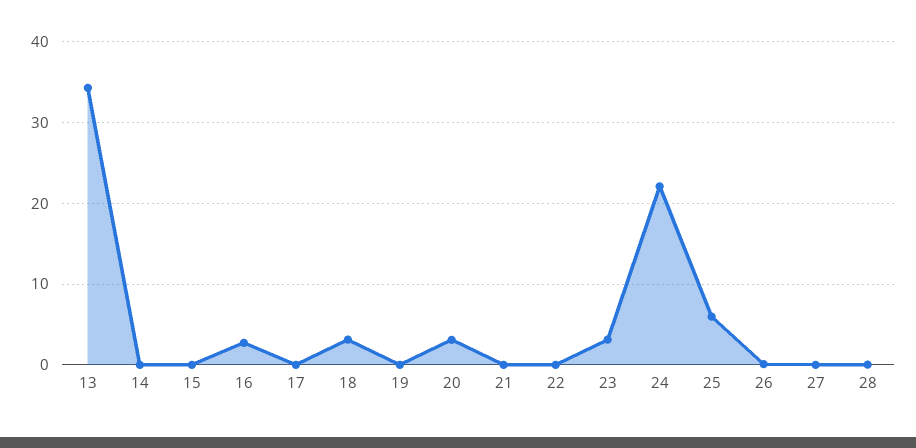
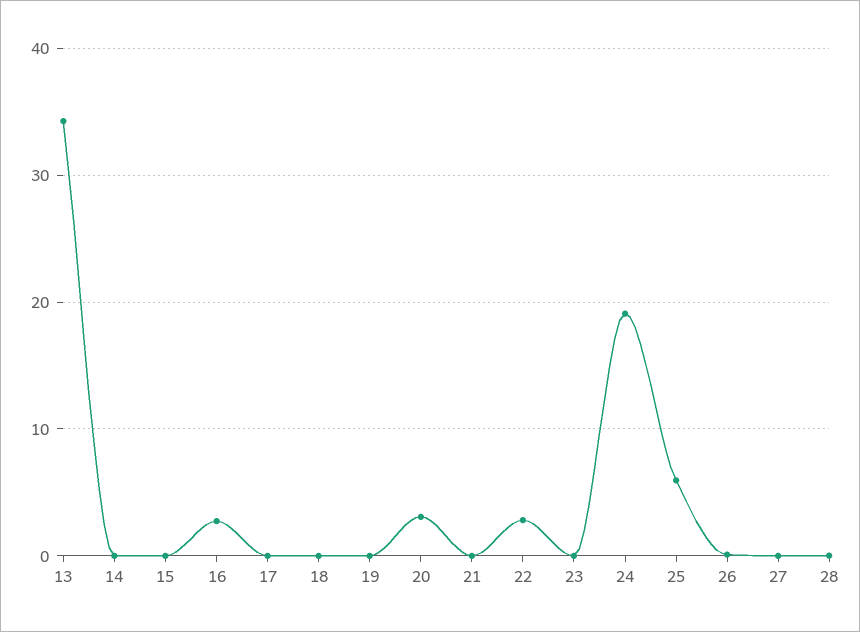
  {
    "13": 34,
    "14": 0,
    "15": 0,
    "16": 3,
    "17": 0,
-   "18": 3,
+   "18": 0,
    "19": 0,
    "20": 3,
    "21": 0,
-   "22": 0,
+   "22": 3,
-   "23": 3,
+   "23": 0,
-   "24": 22,
+   "24": 19,
    "25": 6,
    "26": 0,
    "27": 0,
    "28": 0
  }

